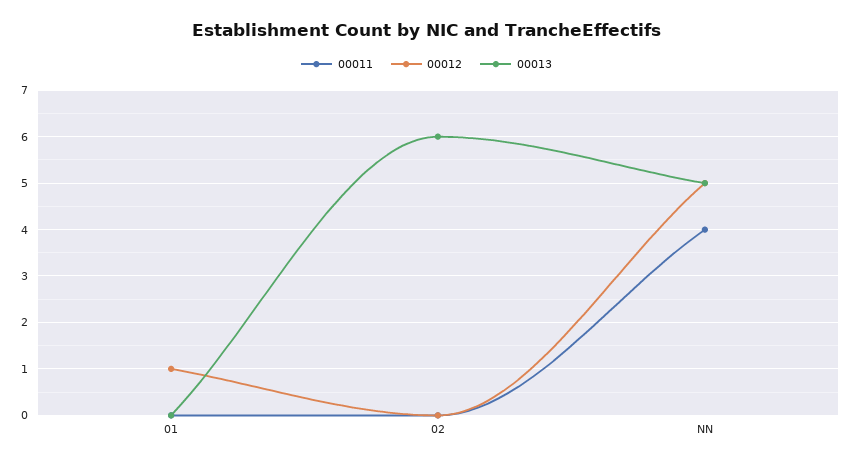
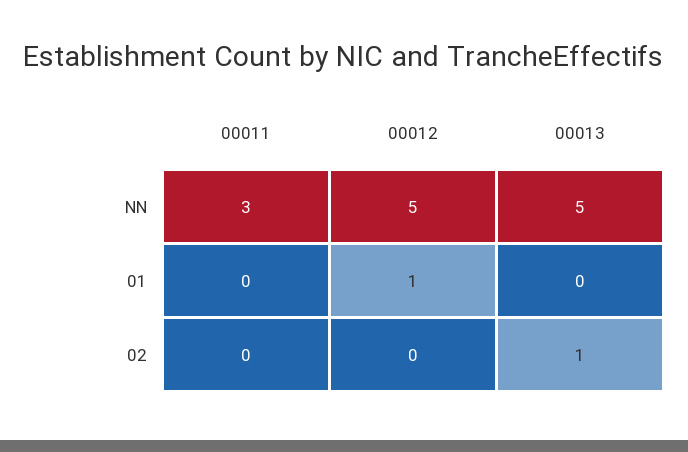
  {
    "00011": {
      "01": 0,
      "02": 0,
-     "NN": 4
+     "NN": 3
    },
    "00012": {
      "01": 1,
      "02": 0,
      "NN": 5
    },
    "00013": {
      "01": 0,
-     "02": 6,
+     "02": 1,
      "NN": 5
    }
  }

